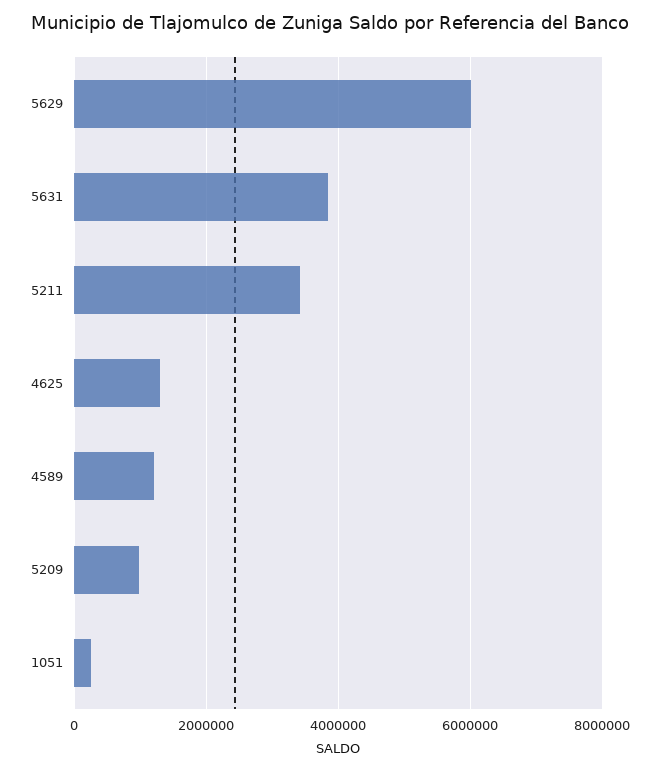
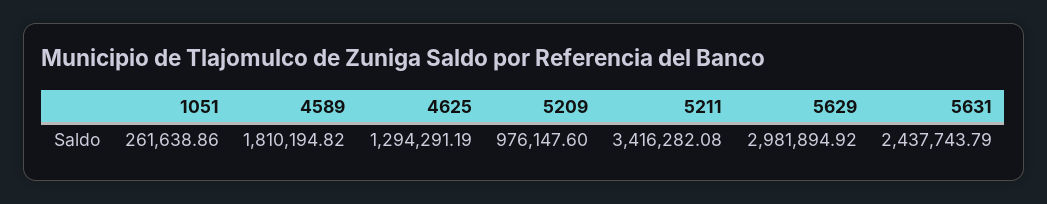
  {
-   "5629": 6000000,
+   "5629": 2981894.92,
-   "5631": 3800000,
+   "5631": 2437743.79,
    "5211": 3416282.08,
    "4625": 1294291.19,
-   "4589": 1200000,
+   "4589": 1810194.82,
    "5209": 976147.6,
    "1051": 261638.86
  }

